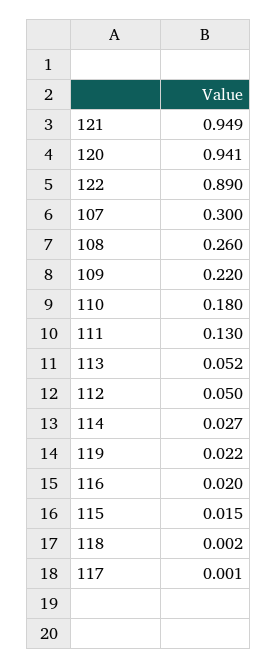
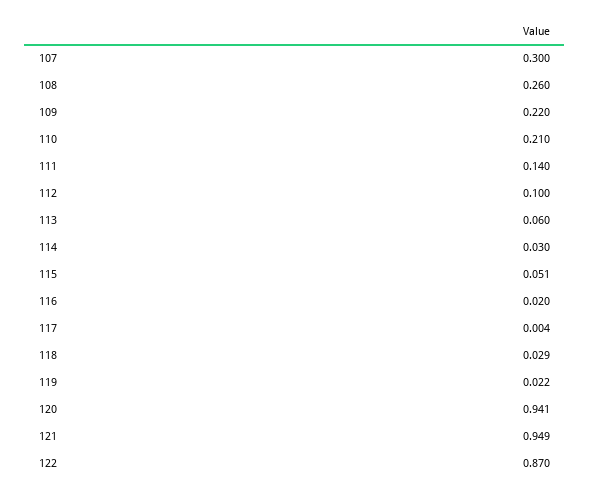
  {
    "121": 0.949,
    "120": 0.941,
-   "122": 0.89,
+   "122": 0.87,
    "107": 0.3,
    "108": 0.26,
    "109": 0.22,
-   "110": 0.18,
+   "110": 0.21,
-   "111": 0.13,
+   "111": 0.14,
-   "113": 0.052,
+   "113": 0.06,
-   "112": 0.05,
+   "112": 0.1,
-   "114": 0.027,
+   "114": 0.03,
    "119": 0.022,
    "116": 0.02,
-   "115": 0.015,
+   "115": 0.051,
-   "118": 0.002,
+   "118": 0.029,
-   "117": 0.001
+   "117": 0.004
  }

